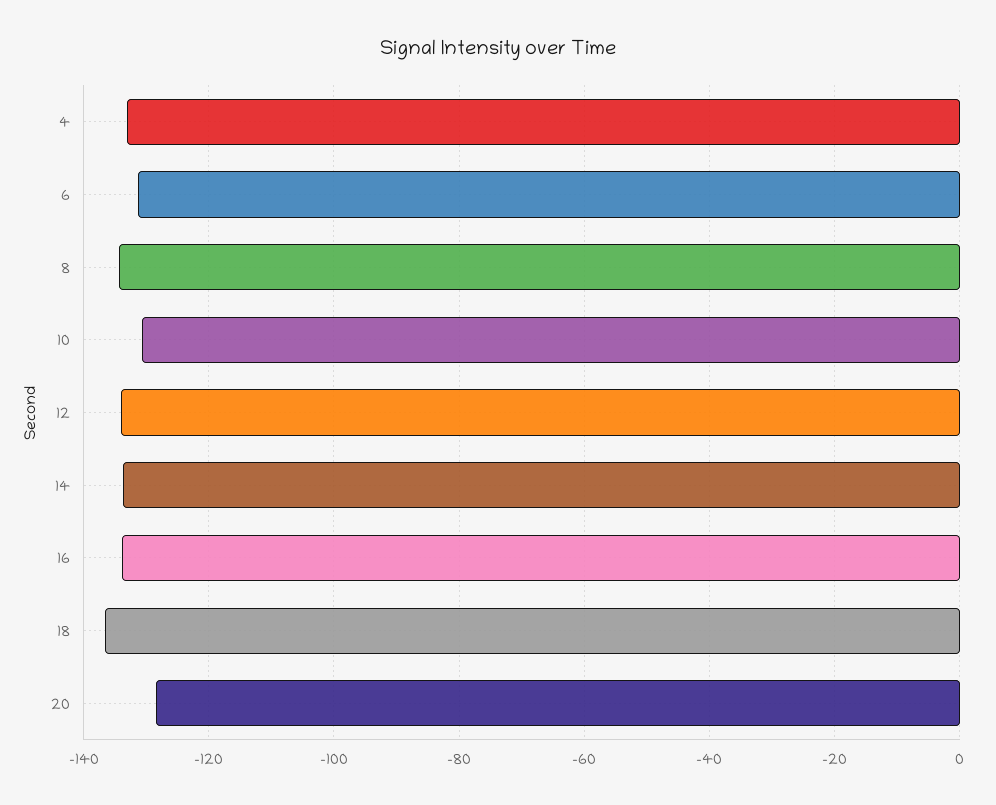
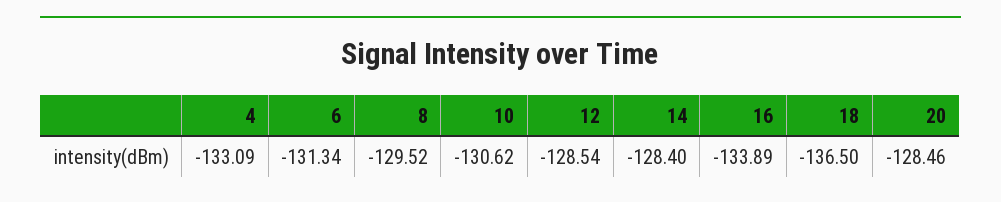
  {
    "4": -133.09,
    "6": -131.34,
-   "8": -134,
+   "8": -129.52,
    "10": -130.62,
-   "12": -134,
+   "12": -128.54,
-   "14": -134,
+   "14": -128.4,
    "16": -133.89,
    "18": -136.5,
    "20": -128.46
  }

